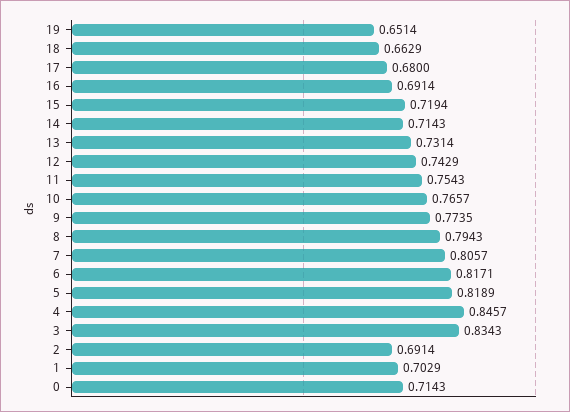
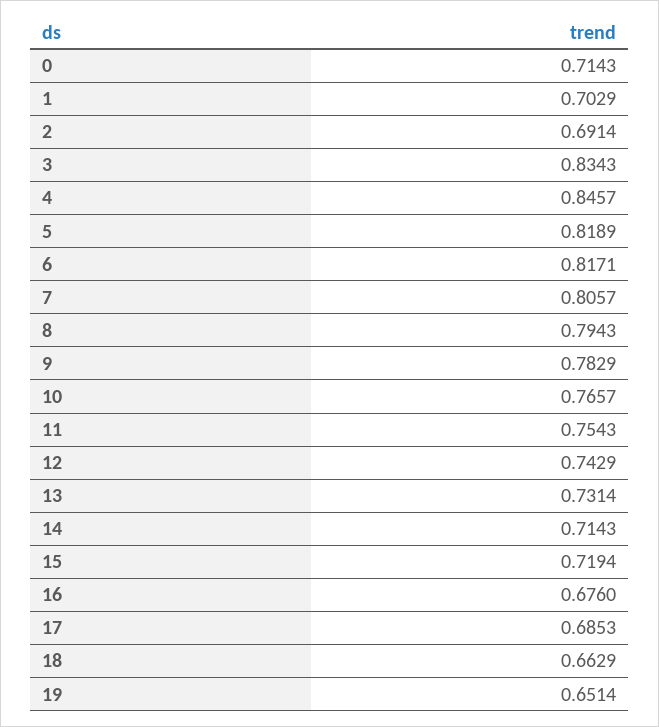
  {
    "19": 0.6514,
    "18": 0.6629,
-   "17": 0.68,
+   "17": 0.6853,
-   "16": 0.6914,
+   "16": 0.676,
    "15": 0.7194,
    "14": 0.7143,
    "13": 0.7314,
    "12": 0.7429,
    "11": 0.7543,
    "10": 0.7657,
-   "9": 0.7735,
+   "9": 0.7829,
    "8": 0.7943,
    "7": 0.8057,
    "6": 0.8171,
    "5": 0.8189,
    "4": 0.8457,
    "3": 0.8343,
    "2": 0.6914,
    "1": 0.7029,
    "0": 0.7143
  }

